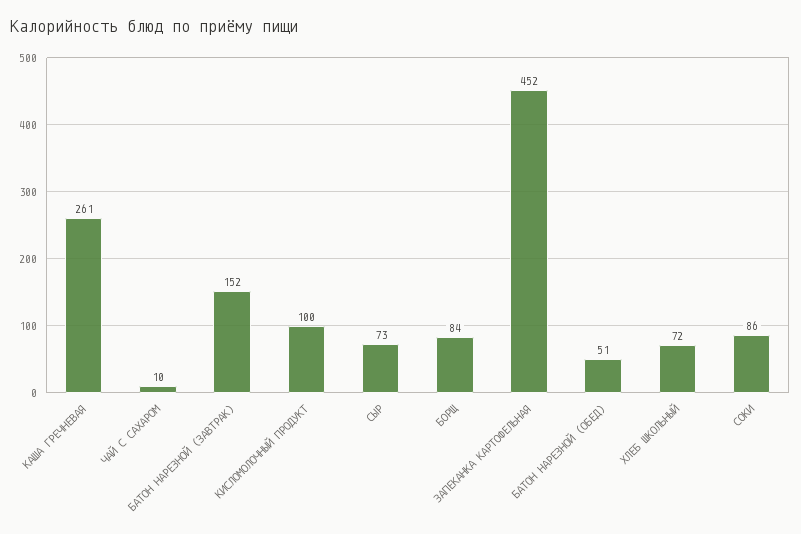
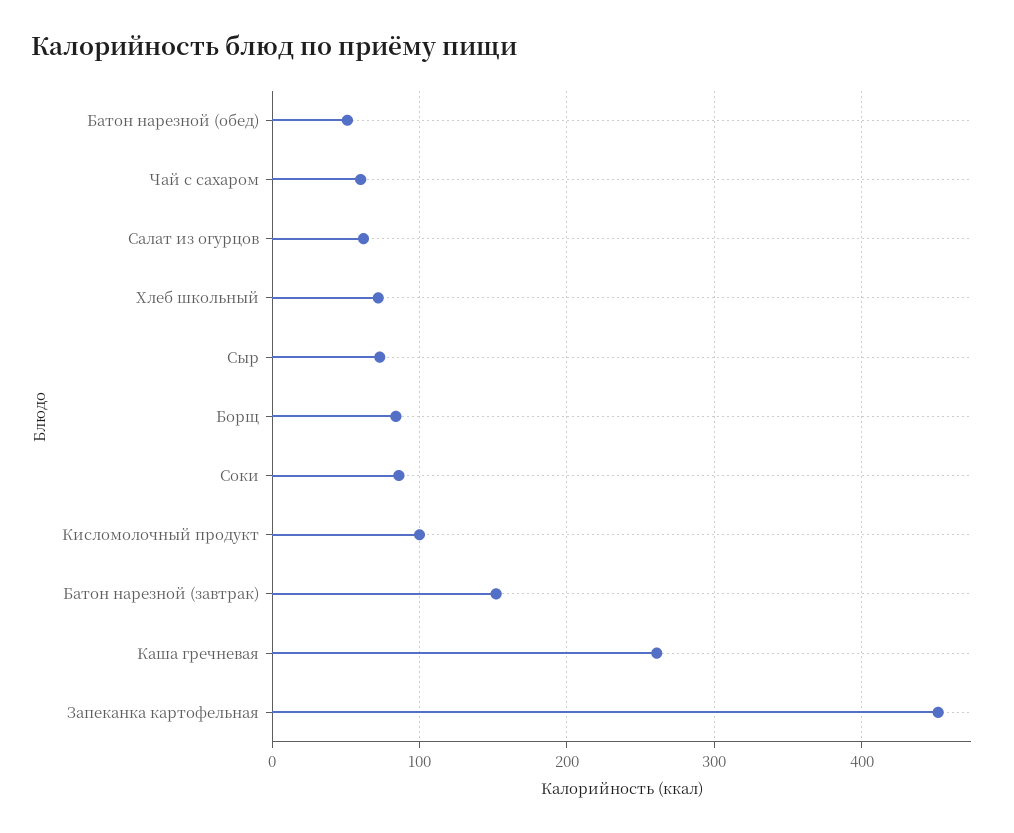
  {
    "КАША ГРЕЧНЕВАЯ": 261,
-   "ЧАЙ С САХАРОМ": 10,
+   "ЧАЙ С САХАРОМ": 60,
    "БАТОН НАРЕЗНОЙ (ЗАВТРАК)": 152,
    "КИСЛОМОЛОЧНЫЙ ПРОДУКТ": 100,
    "СЫР": 73,
    "БОРЩ": 84,
    "ЗАПЕКАНКА КАРТОФЕЛЬНАЯ": 452,
    "БАТОН НАРЕЗНОЙ (ОБЕД)": 51,
    "ХЛЕБ ШКОЛЬНЫЙ": 72,
-   "СОКИ": 86
+   "СОКИ": 86,
+   "Салат из огурцов": 60
  }

